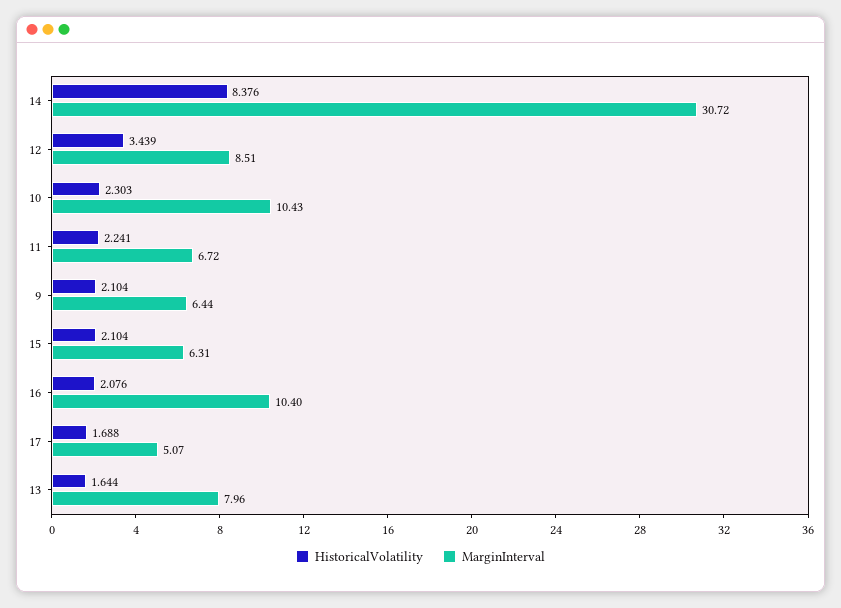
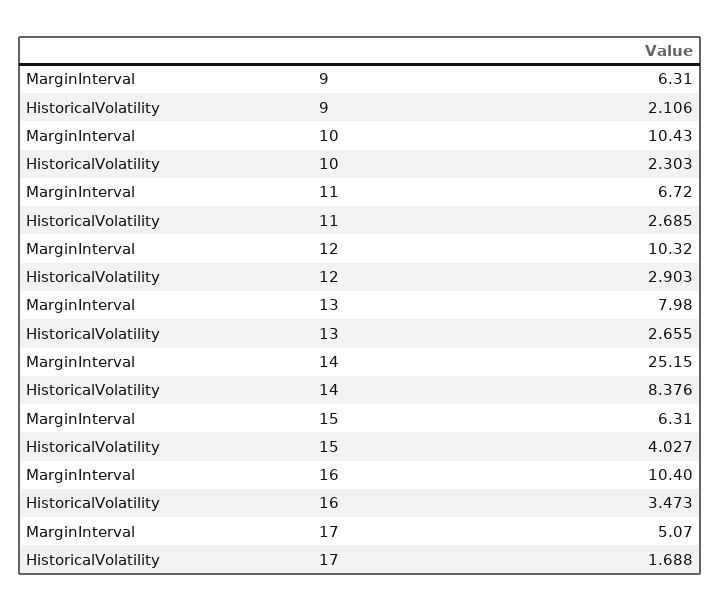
  {
    "HistoricalVolatility": {
      "14": 8.376,
-     "12": 3.439,
+     "12": 2.903,
      "10": 2.303,
-     "11": 2.241,
+     "11": 2.685,
-     "9": 2.104,
+     "9": 2.106,
-     "15": 2.104,
+     "15": 4.027,
-     "16": 2.076,
+     "16": 3.473,
      "17": 1.688,
-     "13": 1.644
+     "13": 2.655
    },
    "MarginInterval": {
-     "14": 30.72,
+     "14": 25.15,
-     "12": 8.51,
+     "12": 10.32,
      "10": 10.43,
      "11": 6.72,
-     "9": 6.44,
+     "9": 6.31,
      "15": 6.31,
      "16": 10.4,
      "17": 5.07,
-     "13": 7.96
+     "13": 7.98
    }
  }

